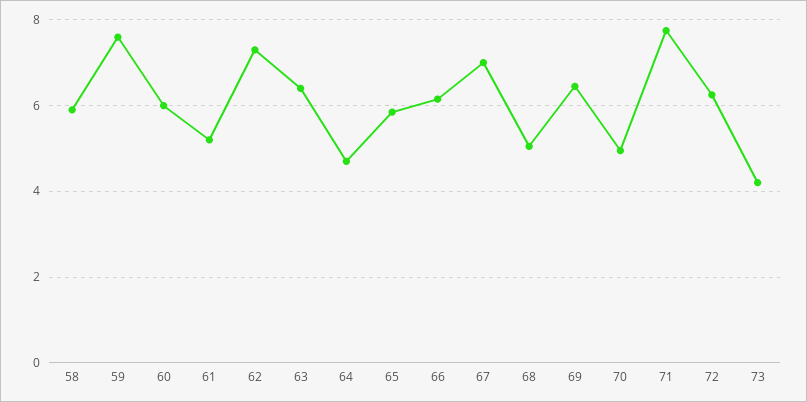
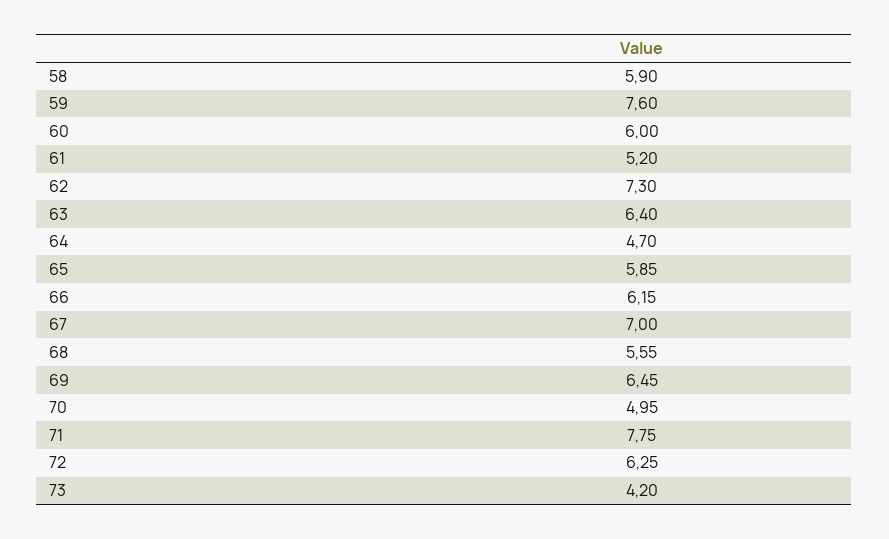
  {
    "58": 5.9,
    "59": 7.6,
    "60": 6,
    "61": 5.2,
    "62": 7.3,
    "63": 6.4,
    "64": 4.7,
    "65": 5.85,
    "66": 6.15,
    "67": 7,
-   "68": 5,
+   "68": 5.55,
    "69": 6.45,
    "70": 4.95,
    "71": 7.75,
    "72": 6.25,
    "73": 4.2
  }

